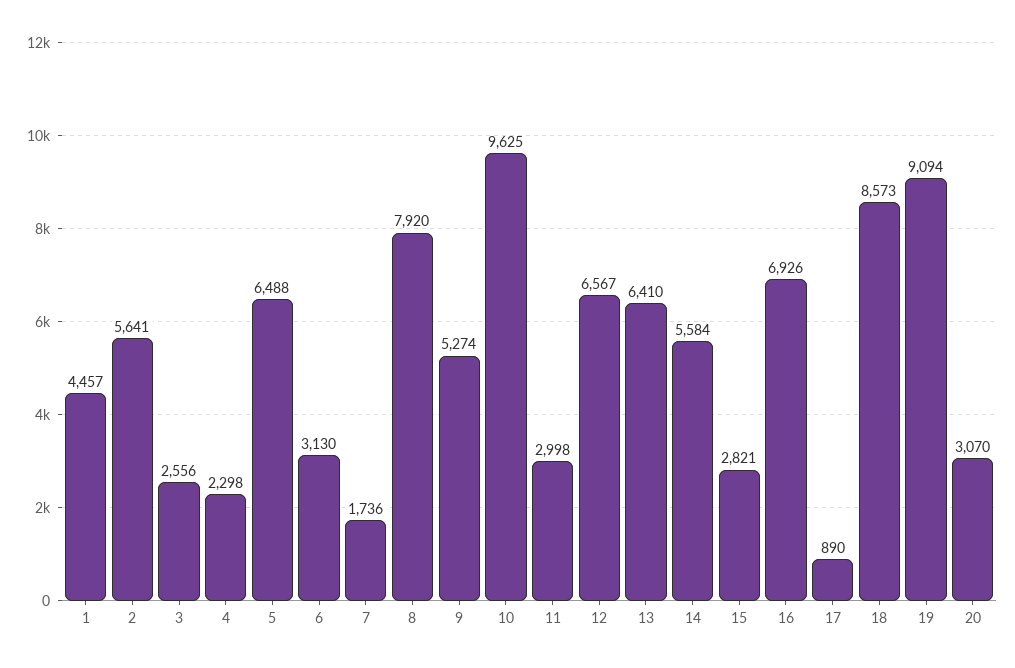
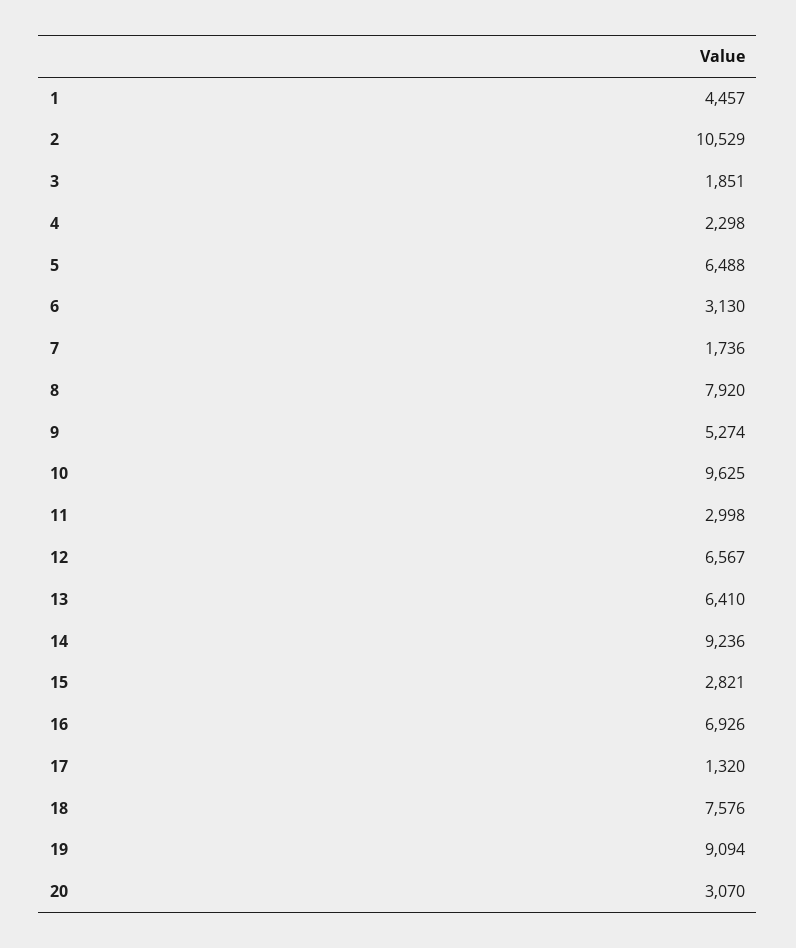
  {
    "1": 4457,
-   "2": 5641,
+   "2": 10529,
-   "3": 2556,
+   "3": 1851,
    "4": 2298,
    "5": 6488,
    "6": 3130,
    "7": 1736,
    "8": 7920,
    "9": 5274,
    "10": 9625,
    "11": 2998,
    "12": 6567,
    "13": 6410,
-   "14": 5584,
+   "14": 9236,
    "15": 2821,
    "16": 6926,
-   "17": 890,
+   "17": 1320,
-   "18": 8573,
+   "18": 7576,
    "19": 9094,
    "20": 3070
  }

